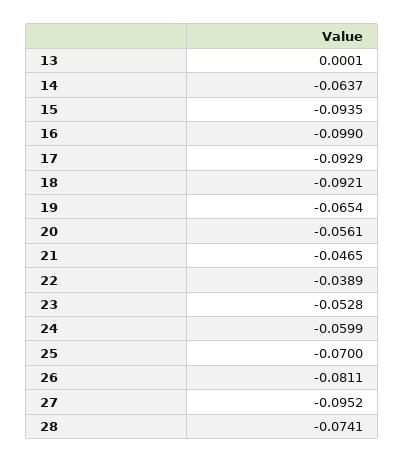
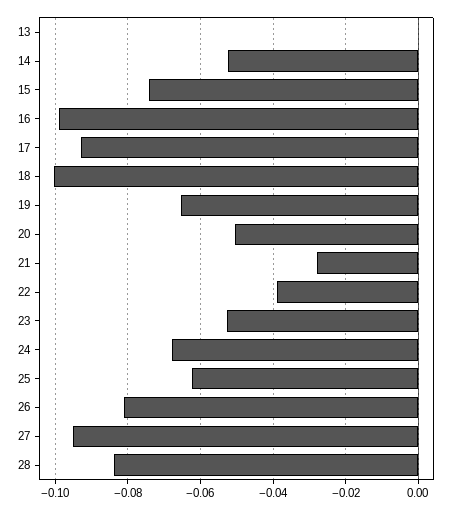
  {
    "13": 0.0001,
-   "14": -0.0637,
+   "14": -0.052,
-   "15": -0.0935,
+   "15": -0.074,
    "16": -0.099,
    "17": -0.0929,
-   "18": -0.0921,
+   "18": -0.1,
    "19": -0.0654,
-   "20": -0.0561,
+   "20": -0.05,
-   "21": -0.0465,
+   "21": -0.028,
    "22": -0.0389,
    "23": -0.0528,
-   "24": -0.0599,
+   "24": -0.068,
-   "25": -0.07,
+   "25": -0.062,
    "26": -0.0811,
    "27": -0.0952,
-   "28": -0.0741
+   "28": -0.084
  }

